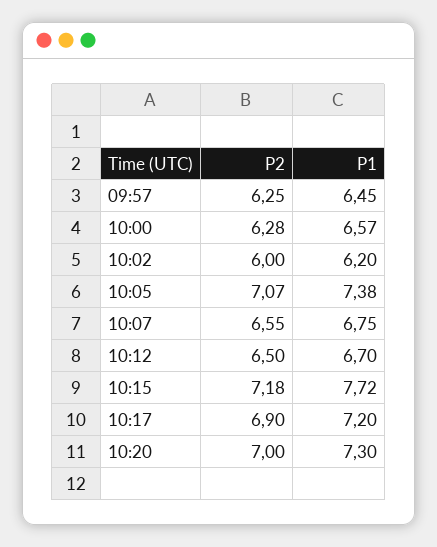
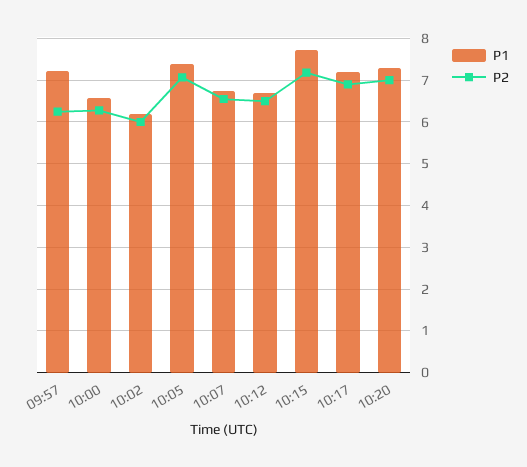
  {
    "P2": {
      "09:57": 6.25,
      "10:00": 6.28,
      "10:02": 6,
      "10:05": 7.07,
      "10:07": 6.55,
      "10:12": 6.5,
      "10:15": 7.18,
      "10:17": 6.9,
      "10:20": 7
    },
    "P1": {
-     "09:57": 6.45,
+     "09:57": 7.2,
      "10:00": 6.57,
      "10:02": 6.2,
      "10:05": 7.38,
      "10:07": 6.75,
      "10:12": 6.7,
      "10:15": 7.72,
      "10:17": 7.2,
      "10:20": 7.3
    }
  }

